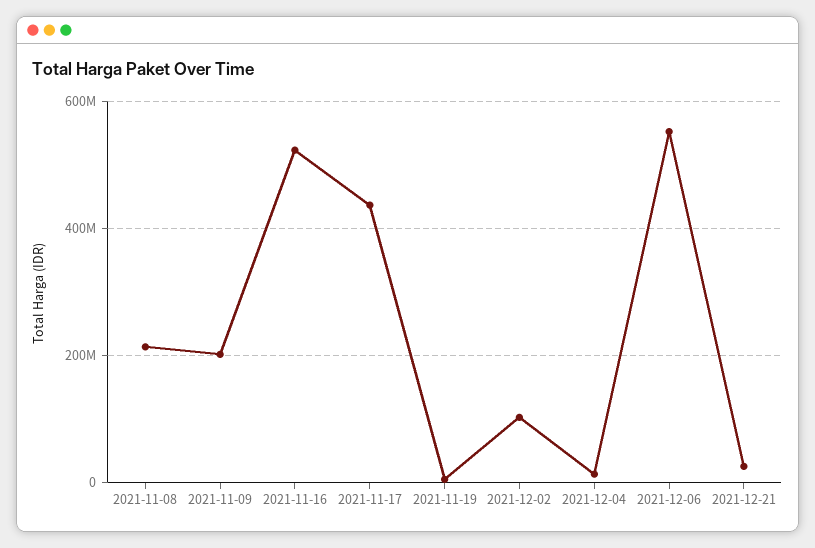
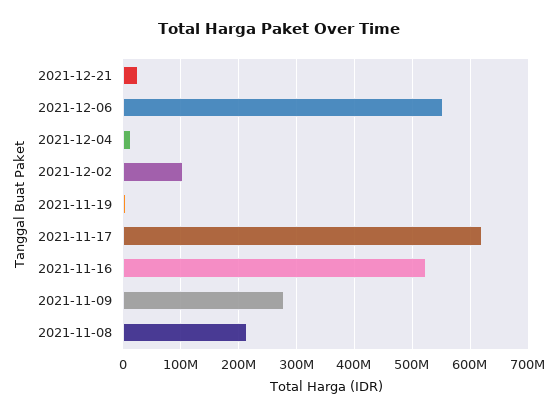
  {
    "2021-11-08": 220000000,
-   "2021-11-09": 200000000,
+   "2021-11-09": 280000000,
    "2021-11-16": 520000000,
-   "2021-11-17": 440000000,
+   "2021-11-17": 620000000,
    "2021-11-19": 0,
    "2021-12-02": 100000000,
    "2021-12-04": 20000000,
    "2021-12-06": 560000000,
    "2021-12-21": 20000000
  }

